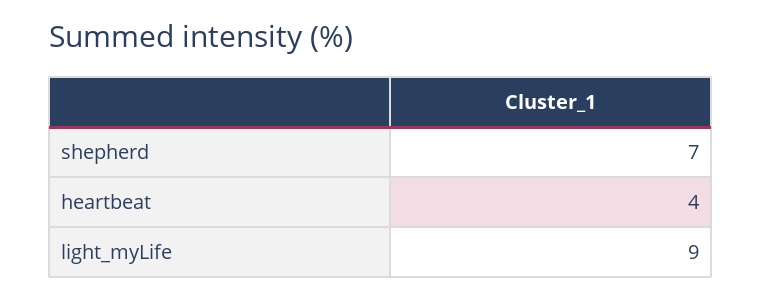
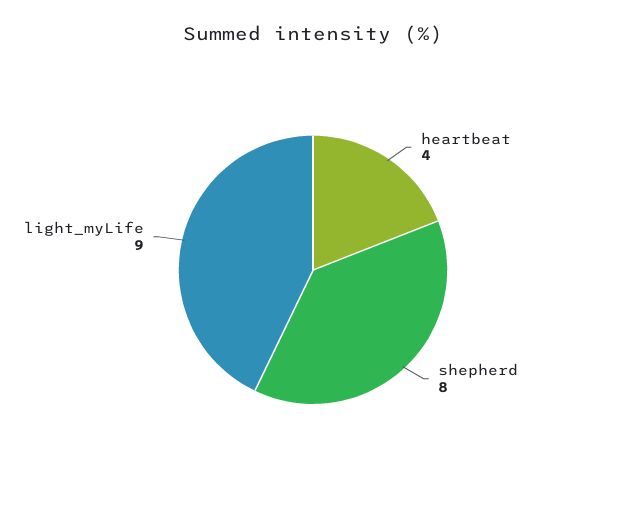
  {
-   "shepherd": 7,
+   "shepherd": 8,
    "heartbeat": 4,
    "light_myLife": 9
  }

